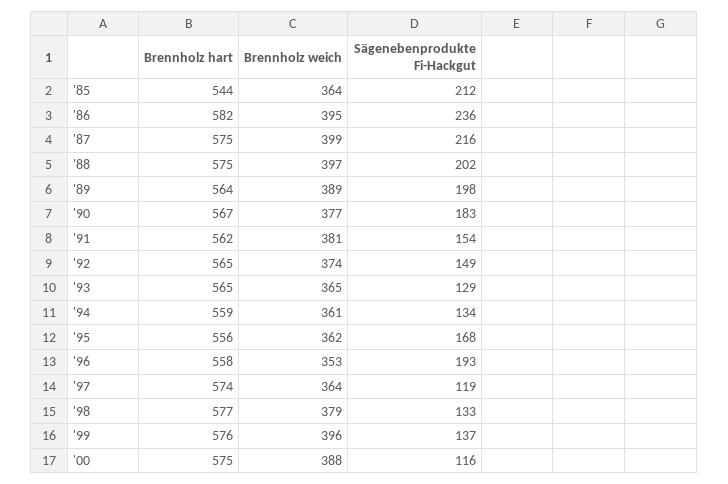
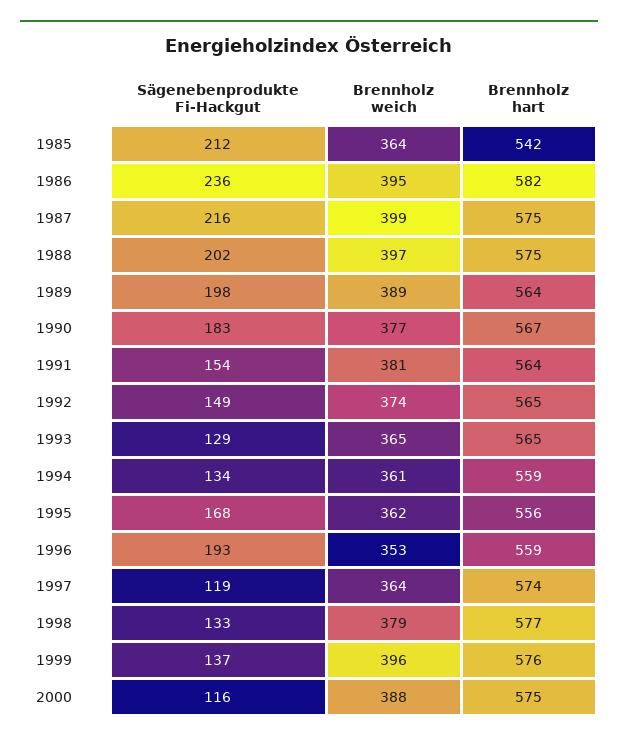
  {
    "Brennholz hart": {
-     "'85": 544,
+     "'85": 542,
      "'86": 582,
      "'87": 575,
      "'88": 575,
      "'89": 564,
      "'90": 567,
-     "'91": 562,
+     "'91": 564,
      "'92": 565,
      "'93": 565,
      "'94": 559,
      "'95": 556,
-     "'96": 558,
+     "'96": 559,
      "'97": 574,
      "'98": 577,
      "'99": 576,
      "'00": 575
    },
    "Brennholz weich": {
      "'85": 364,
      "'86": 395,
      "'87": 399,
      "'88": 397,
      "'89": 389,
      "'90": 377,
      "'91": 381,
      "'92": 374,
      "'93": 365,
      "'94": 361,
      "'95": 362,
      "'96": 353,
      "'97": 364,
      "'98": 379,
      "'99": 396,
      "'00": 388
    },
    "Sägenebenprodukte Fi-Hackgut": {
      "'85": 212,
      "'86": 236,
      "'87": 216,
      "'88": 202,
      "'89": 198,
      "'90": 183,
      "'91": 154,
      "'92": 149,
      "'93": 129,
      "'94": 134,
      "'95": 168,
      "'96": 193,
      "'97": 119,
      "'98": 133,
      "'99": 137,
      "'00": 116
    }
  }

